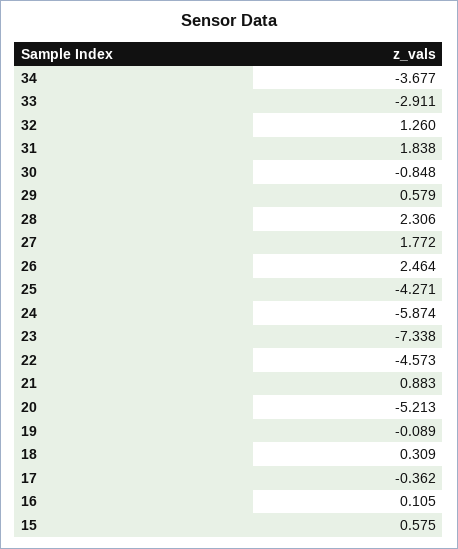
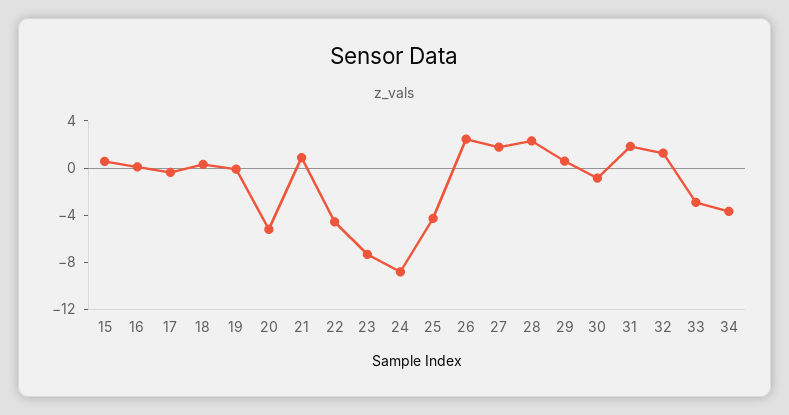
  {
    "34": -3.677,
    "33": -2.911,
    "32": 1.26,
    "31": 1.838,
    "30": -0.848,
    "29": 0.579,
    "28": 2.306,
    "27": 1.772,
    "26": 2.464,
    "25": -4.271,
-   "24": -5.874,
+   "24": -9,
    "23": -7.338,
    "22": -4.573,
    "21": 0.883,
    "20": -5.213,
    "19": -0.089,
    "18": 0.309,
    "17": -0.362,
    "16": 0.105,
    "15": 0.575
  }

